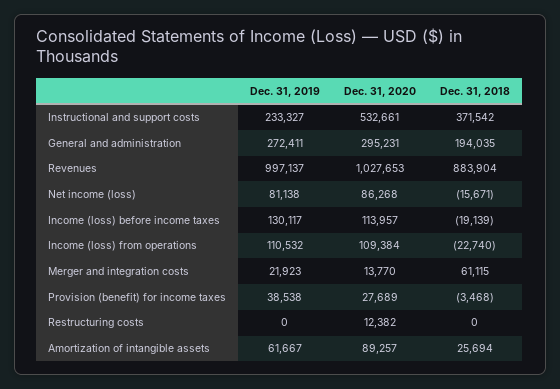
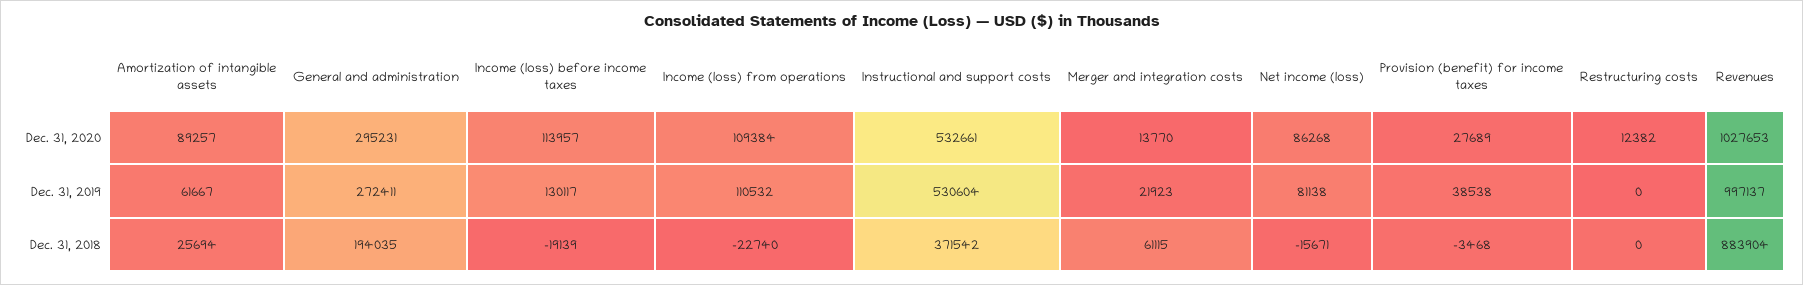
  {
    "Dec. 31, 2019": {
-     "Instructional and support costs": 233327,
+     "Instructional and support costs": 530604,
      "General and administration": 272411,
      "Revenues": 997137,
      "Net income (loss)": 81138,
      "Income (loss) before income taxes": 130117,
      "Income (loss) from operations": 110532,
      "Merger and integration costs": 21923,
      "Provision (benefit) for income taxes": 38538,
      "Restructuring costs": 0,
      "Amortization of intangible assets": 61667
    },
    "Dec. 31, 2020": {
      "Instructional and support costs": 532661,
      "General and administration": 295231,
      "Revenues": 1027653,
      "Net income (loss)": 86268,
      "Income (loss) before income taxes": 113957,
      "Income (loss) from operations": 109384,
      "Merger and integration costs": 13770,
      "Provision (benefit) for income taxes": 27689,
      "Restructuring costs": 12382,
      "Amortization of intangible assets": 89257
    },
    "Dec. 31, 2018": {
      "Instructional and support costs": 371542,
      "General and administration": 194035,
      "Revenues": 883904,
      "Net income (loss)": -15671,
      "Income (loss) before income taxes": -19139,
      "Income (loss) from operations": -22740,
      "Merger and integration costs": 61115,
      "Provision (benefit) for income taxes": -3468,
      "Restructuring costs": 0,
      "Amortization of intangible assets": 25694
    }
  }

